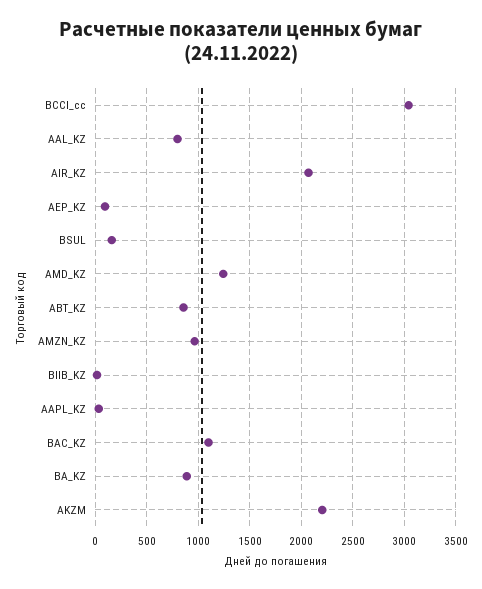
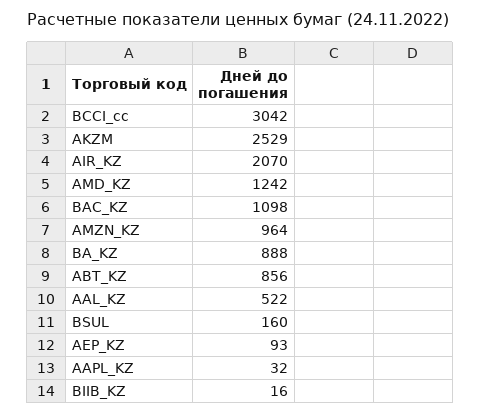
  {
    "BCCI_cc": 3042,
-   "AAL_KZ": 800,
+   "AAL_KZ": 522,
    "AIR_KZ": 2070,
    "AEP_KZ": 93,
    "BSUL": 160,
    "AMD_KZ": 1242,
    "ABT_KZ": 856,
    "AMZN_KZ": 964,
    "BIIB_KZ": 16,
    "AAPL_KZ": 32,
    "BAC_KZ": 1098,
    "BA_KZ": 888,
-   "AKZM": 2200
+   "AKZM": 2529
  }

